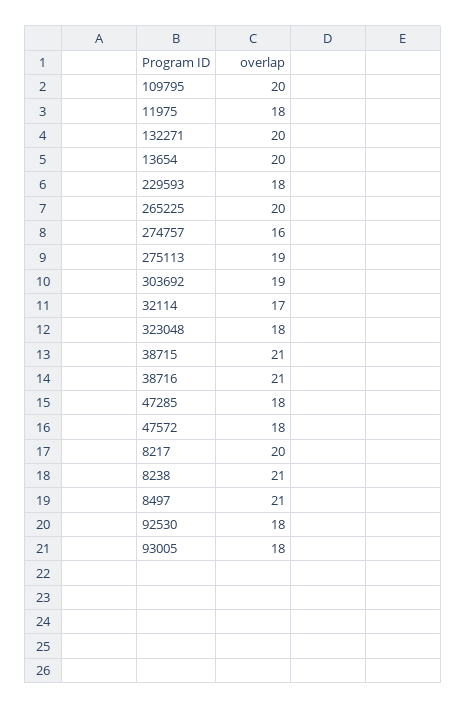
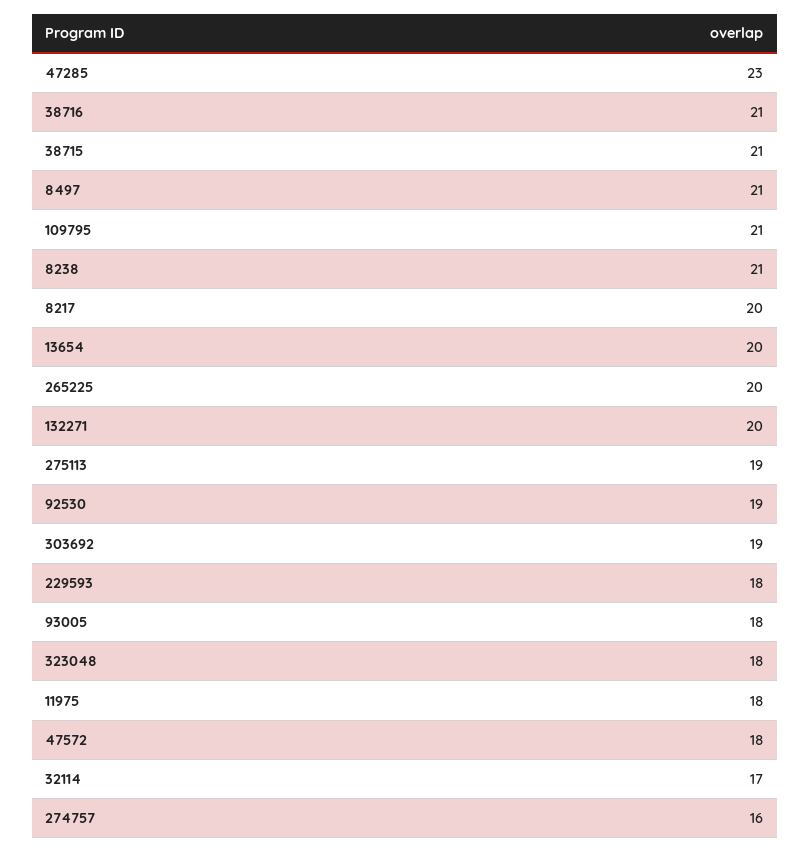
  {
-   "109795": 20,
+   "109795": 21,
    "11975": 18,
    "132271": 20,
    "13654": 20,
    "229593": 18,
    "265225": 20,
    "274757": 16,
    "275113": 19,
    "303692": 19,
    "32114": 17,
    "323048": 18,
    "38715": 21,
    "38716": 21,
-   "47285": 18,
+   "47285": 23,
    "47572": 18,
    "8217": 20,
    "8238": 21,
    "8497": 21,
-   "92530": 18,
+   "92530": 19,
    "93005": 18
  }

